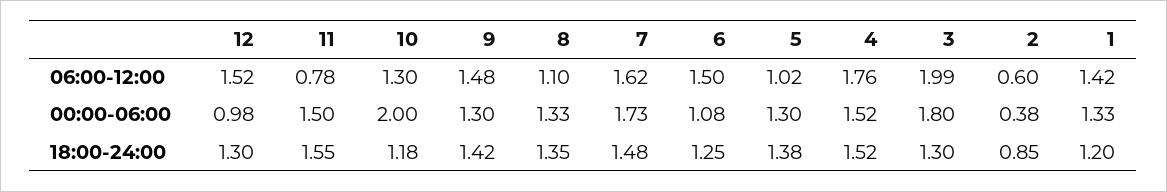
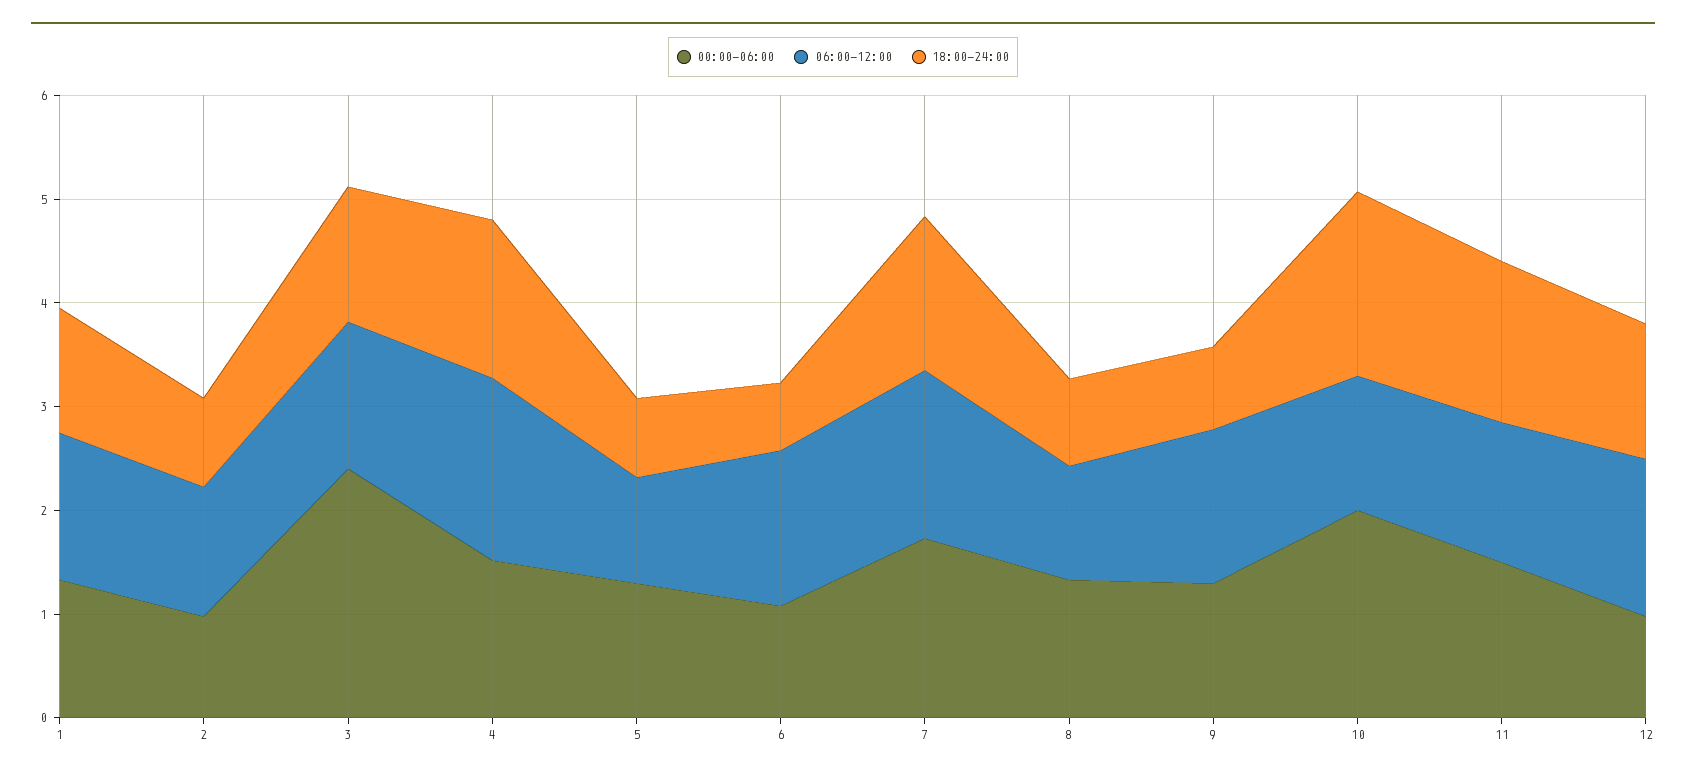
  {
    "06:00-12:00": {
      "12": 1.52,
-     "11": 0.78,
+     "11": 1.4,
      "10": 1.3,
      "9": 1.48,
      "8": 1.1,
      "7": 1.62,
      "6": 1.5,
      "5": 1.02,
      "4": 1.76,
-     "3": 1.99,
+     "3": 1.4,
-     "2": 0.6,
+     "2": 1.2,
      "1": 1.42
    },
    "00:00-06:00": {
      "12": 0.98,
      "11": 1.5,
      "10": 2,
      "9": 1.3,
      "8": 1.33,
      "7": 1.73,
      "6": 1.08,
      "5": 1.3,
      "4": 1.52,
-     "3": 1.8,
+     "3": 2.4,
-     "2": 0.38,
+     "2": 1,
      "1": 1.33
    },
    "18:00-24:00": {
      "12": 1.3,
      "11": 1.55,
-     "10": 1.18,
+     "10": 1.8,
-     "9": 1.42,
+     "9": 0.8,
-     "8": 1.35,
+     "8": 0.8,
      "7": 1.48,
-     "6": 1.25,
+     "6": 0.6,
-     "5": 1.38,
+     "5": 0.8,
      "4": 1.52,
      "3": 1.3,
      "2": 0.85,
      "1": 1.2
    }
  }

